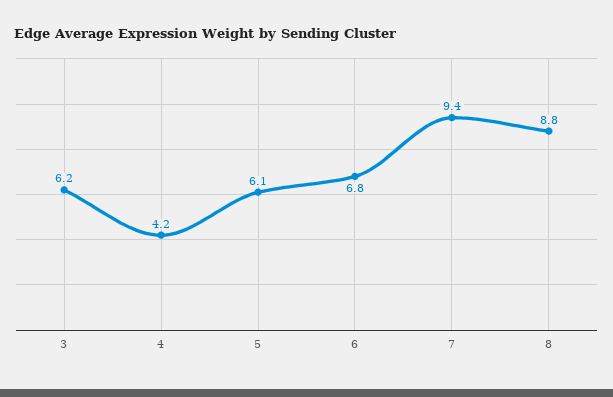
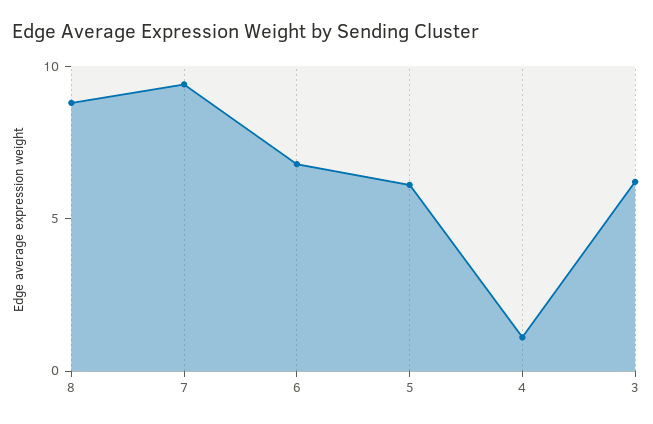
  {
    "3": 6.2,
-   "4": 4.2,
+   "4": 1,
    "5": 6.1,
    "6": 6.8,
    "7": 9.4,
    "8": 8.8
  }

